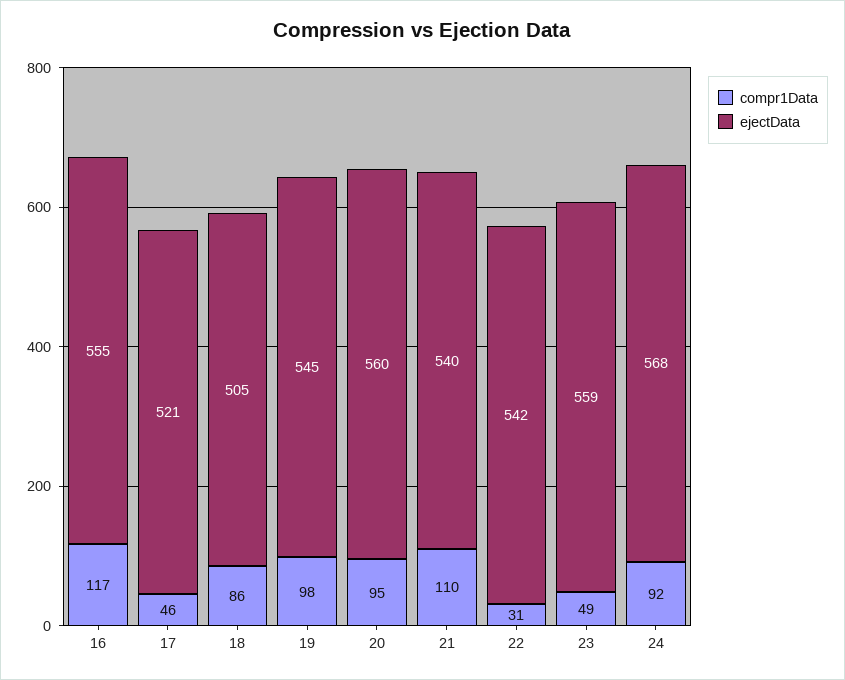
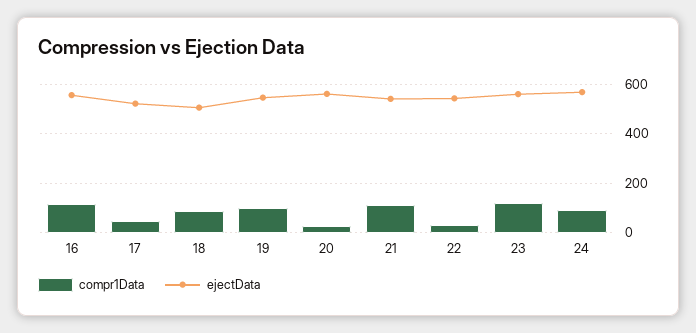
  {
    "compr1Data": {
      "16": 117,
      "17": 46,
      "18": 86,
      "19": 98,
-     "20": 95,
+     "20": 25,
      "21": 110,
      "22": 31,
-     "23": 49,
+     "23": 125,
      "24": 92
    },
    "ejectData": {
      "16": 555,
      "17": 521,
      "18": 505,
      "19": 545,
      "20": 560,
      "21": 540,
      "22": 542,
      "23": 559,
      "24": 568
    }
  }

